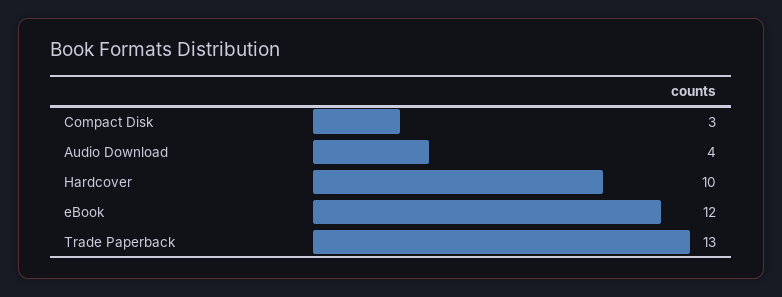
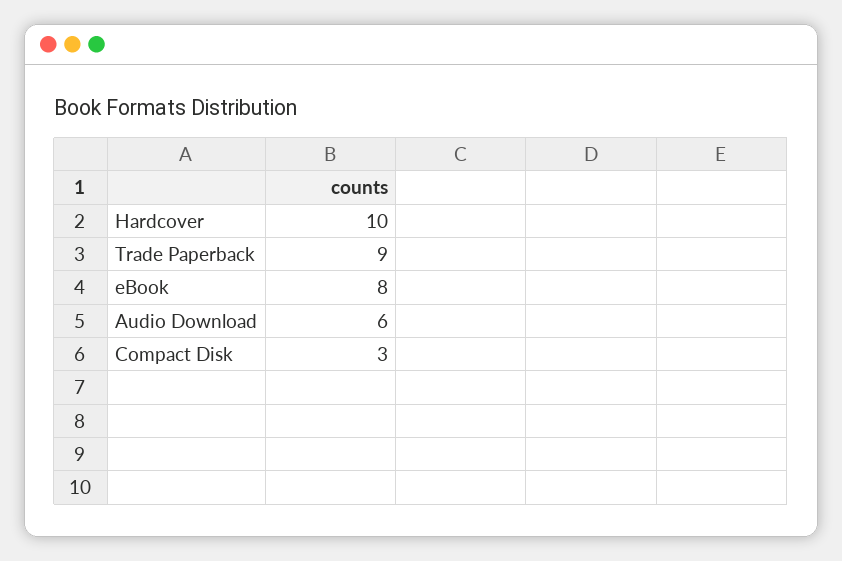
  {
    "Compact Disk": 3,
-   "Audio Download": 4,
+   "Audio Download": 6,
    "Hardcover": 10,
-   "eBook": 12,
+   "eBook": 8,
-   "Trade Paperback": 13
+   "Trade Paperback": 9
  }

